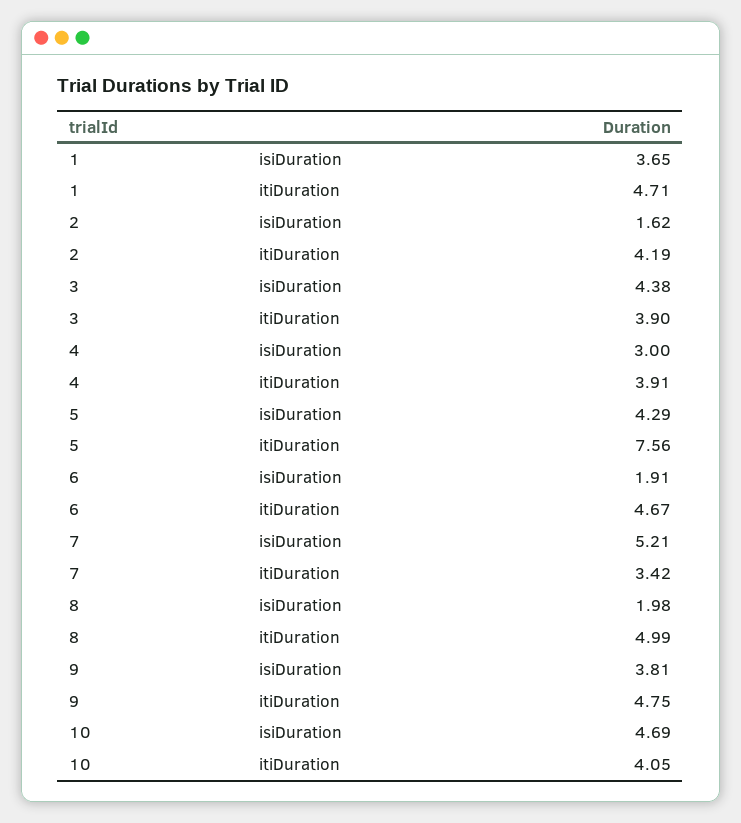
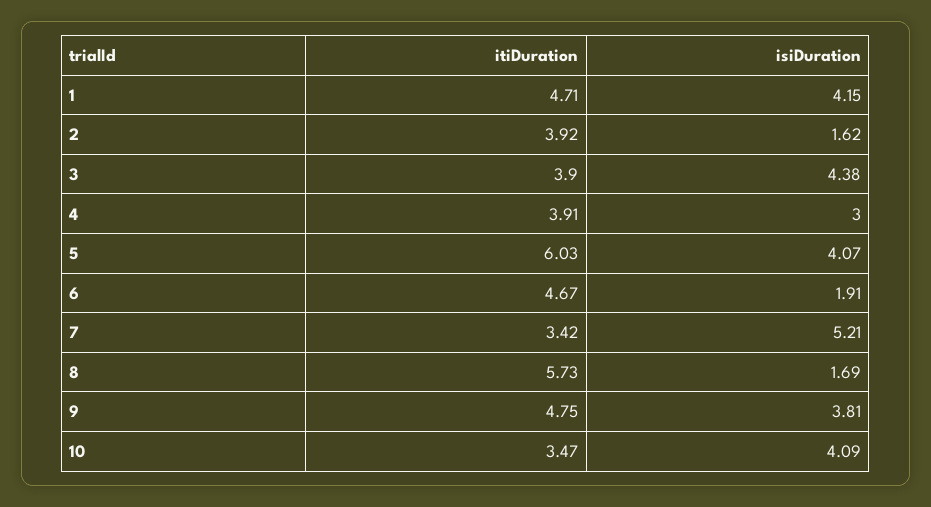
  {
    "1": {
-     "isiDuration": 3.65,
+     "isiDuration": 4.15,
      "itiDuration": 4.71
    },
    "2": {
      "isiDuration": 1.62,
-     "itiDuration": 4.19
+     "itiDuration": 3.92
    },
    "3": {
      "isiDuration": 4.38,
      "itiDuration": 3.9
    },
    "4": {
      "isiDuration": 3,
      "itiDuration": 3.91
    },
    "5": {
-     "isiDuration": 4.29,
+     "isiDuration": 4.07,
-     "itiDuration": 7.56
+     "itiDuration": 6.03
    },
    "6": {
      "isiDuration": 1.91,
      "itiDuration": 4.67
    },
    "7": {
      "isiDuration": 5.21,
      "itiDuration": 3.42
    },
    "8": {
-     "isiDuration": 1.98,
+     "isiDuration": 1.69,
-     "itiDuration": 4.99
+     "itiDuration": 5.73
    },
    "9": {
      "isiDuration": 3.81,
      "itiDuration": 4.75
    },
    "10": {
-     "isiDuration": 4.69,
+     "isiDuration": 4.09,
-     "itiDuration": 4.05
+     "itiDuration": 3.47
    }
  }

